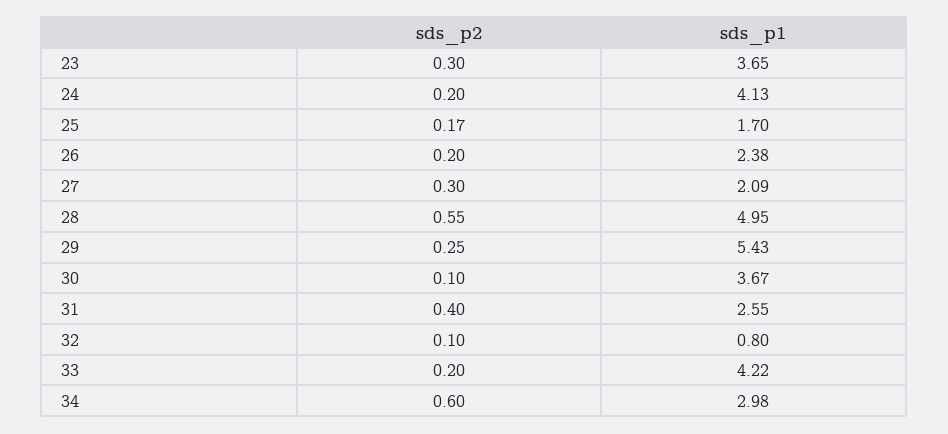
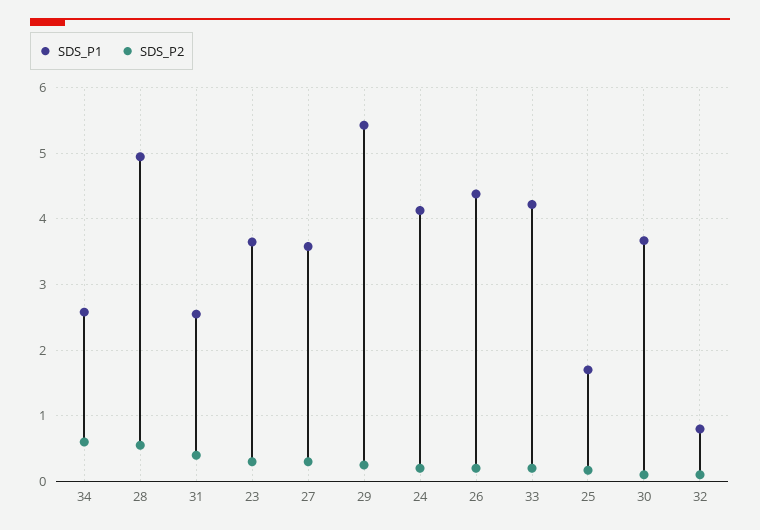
  {
    "sds_p2": {
      "23": 0.3,
      "24": 0.2,
      "25": 0.17,
      "26": 0.2,
      "27": 0.3,
      "28": 0.55,
      "29": 0.25,
      "30": 0.1,
      "31": 0.4,
      "32": 0.1,
      "33": 0.2,
      "34": 0.6
    },
    "sds_p1": {
      "23": 3.65,
      "24": 4.13,
      "25": 1.7,
-     "26": 2.38,
+     "26": 4.4,
-     "27": 2.09,
+     "27": 3.6,
      "28": 4.95,
      "29": 5.43,
      "30": 3.67,
      "31": 2.55,
      "32": 0.8,
      "33": 4.22,
-     "34": 2.98
+     "34": 2.6
    }
  }

